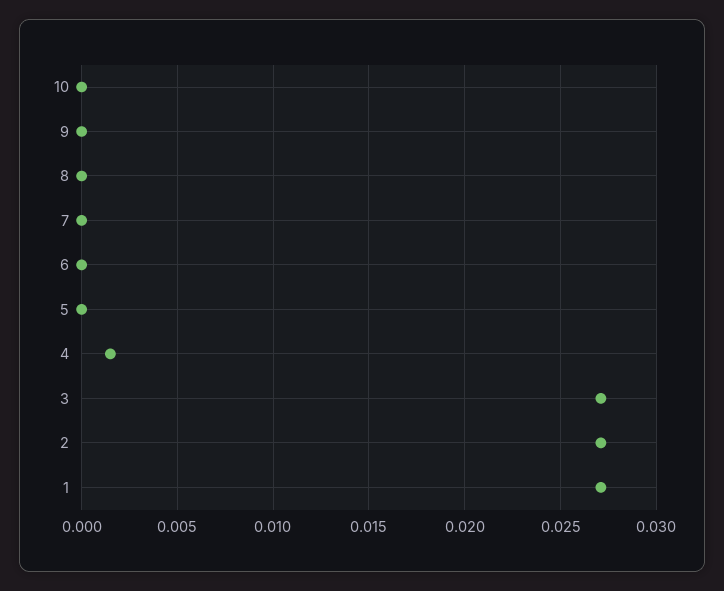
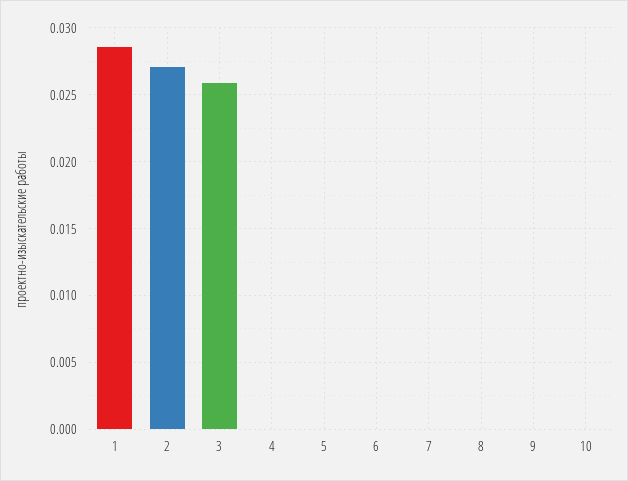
  {
    "10": 0,
    "9": 0,
    "8": 0,
    "7": 0,
    "6": 0,
    "5": 0,
-   "4": 0.0015,
+   "4": 0,
-   "3": 0.027,
+   "3": 0.026,
    "2": 0.027,
-   "1": 0.027
+   "1": 0.0285
  }

